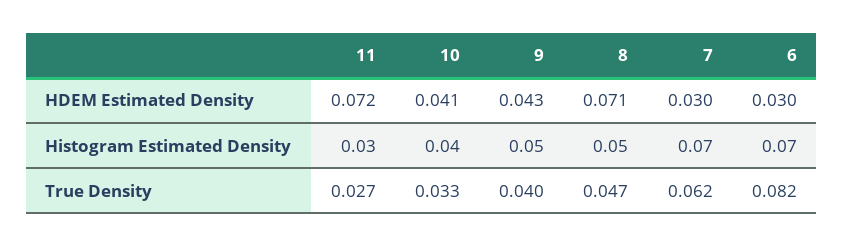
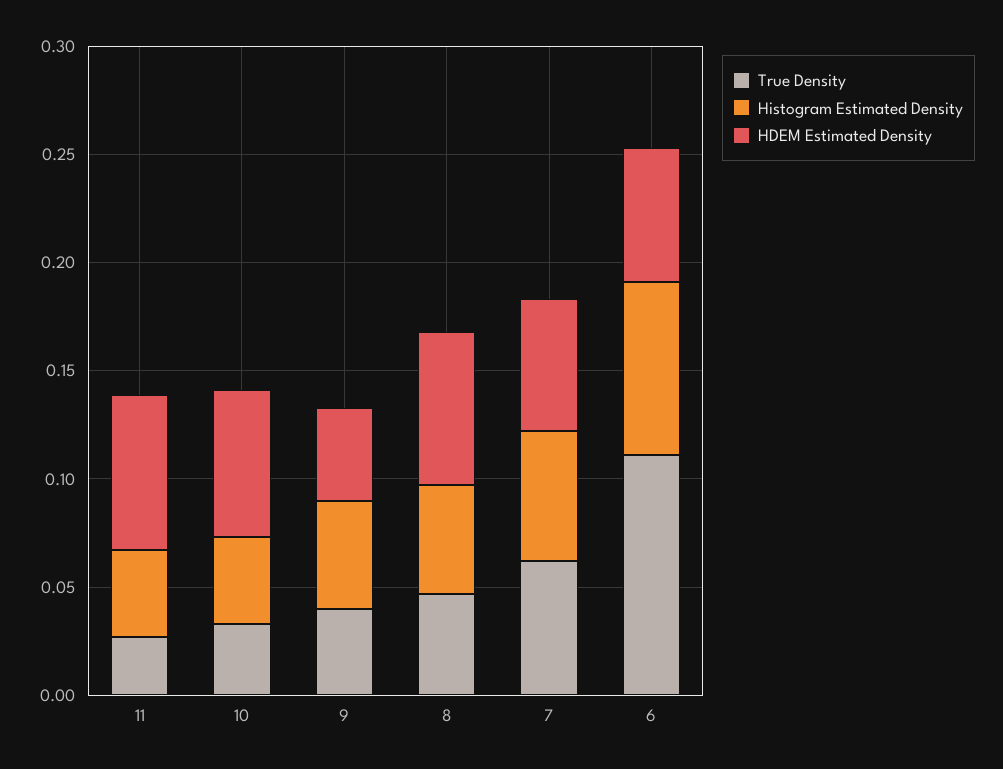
  {
    "HDEM Estimated Density": {
      "11": 0.072,
-     "10": 0.041,
+     "10": 0.07,
      "9": 0.043,
      "8": 0.071,
-     "7": 0.03,
+     "7": 0.06,
-     "6": 0.03
+     "6": 0.06
    },
    "Histogram Estimated Density": {
-     "11": 0.03,
+     "11": 0.04,
      "10": 0.04,
      "9": 0.05,
      "8": 0.05,
-     "7": 0.07,
+     "7": 0.06,
-     "6": 0.07
+     "6": 0.08
    },
    "True Density": {
      "11": 0.027,
      "10": 0.033,
      "9": 0.04,
      "8": 0.047,
      "7": 0.062,
-     "6": 0.082
+     "6": 0.11
    }
  }

